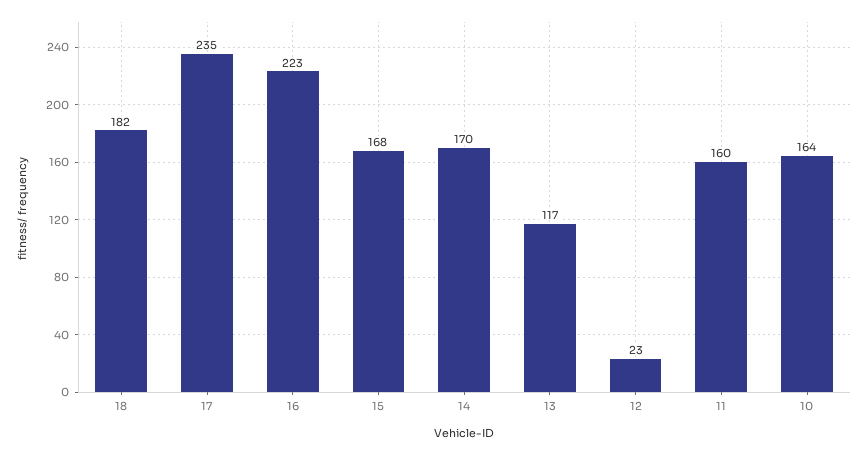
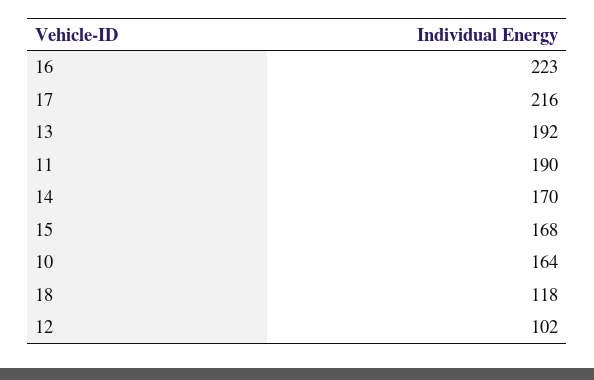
  {
-   "18": 182,
+   "18": 118,
-   "17": 235,
+   "17": 216,
    "16": 223,
    "15": 168,
    "14": 170,
-   "13": 117,
+   "13": 192,
-   "12": 23,
+   "12": 102,
-   "11": 160,
+   "11": 190,
    "10": 164
  }

